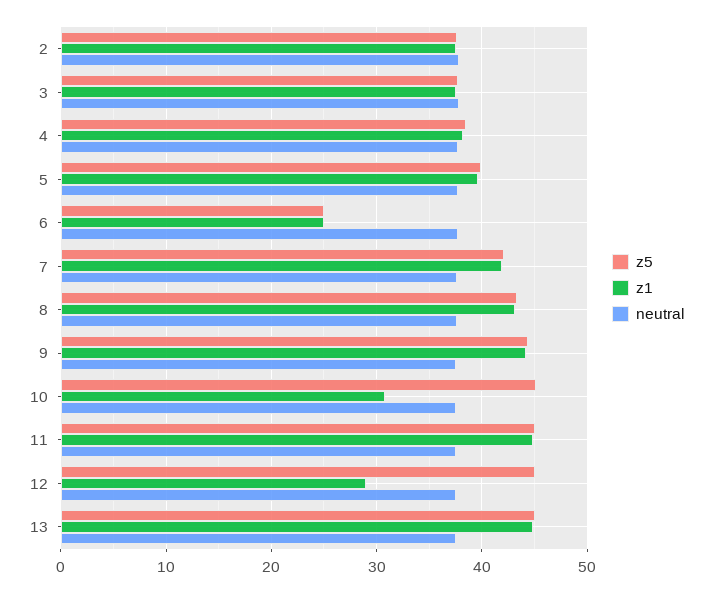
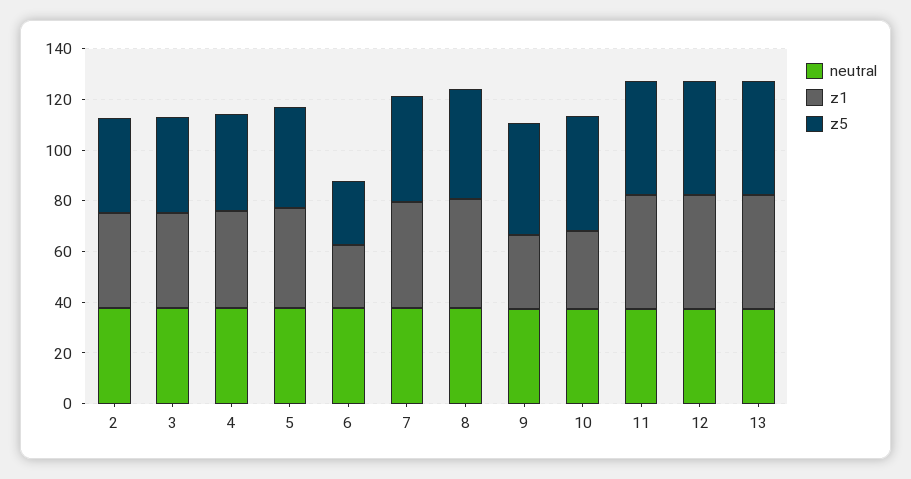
  {
    "z5": {
      "2": 38,
      "3": 38,
      "4": 39,
      "5": 40,
      "6": 25,
      "7": 42,
      "8": 43,
      "9": 44,
      "10": 45,
      "11": 45,
      "12": 45,
      "13": 45
    },
    "z1": {
      "2": 38,
      "3": 38,
      "4": 38,
      "5": 40,
      "6": 25,
      "7": 42,
      "8": 43,
-     "9": 44,
+     "9": 30,
      "10": 31,
      "11": 45,
-     "12": 29,
+     "12": 45,
      "13": 45
    },
    "neutral": {
      "2": 38,
      "3": 38,
      "4": 38,
      "5": 38,
      "6": 38,
      "7": 38,
      "8": 38,
      "9": 38,
      "10": 38,
      "11": 38,
      "12": 38,
      "13": 38
    }
  }

